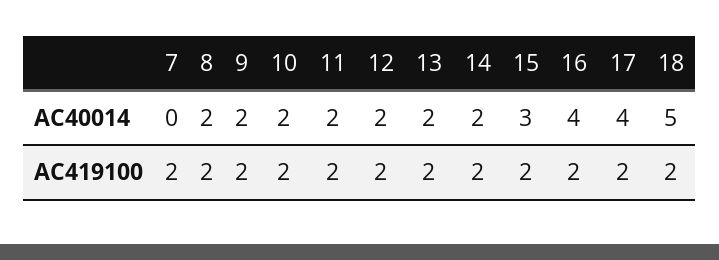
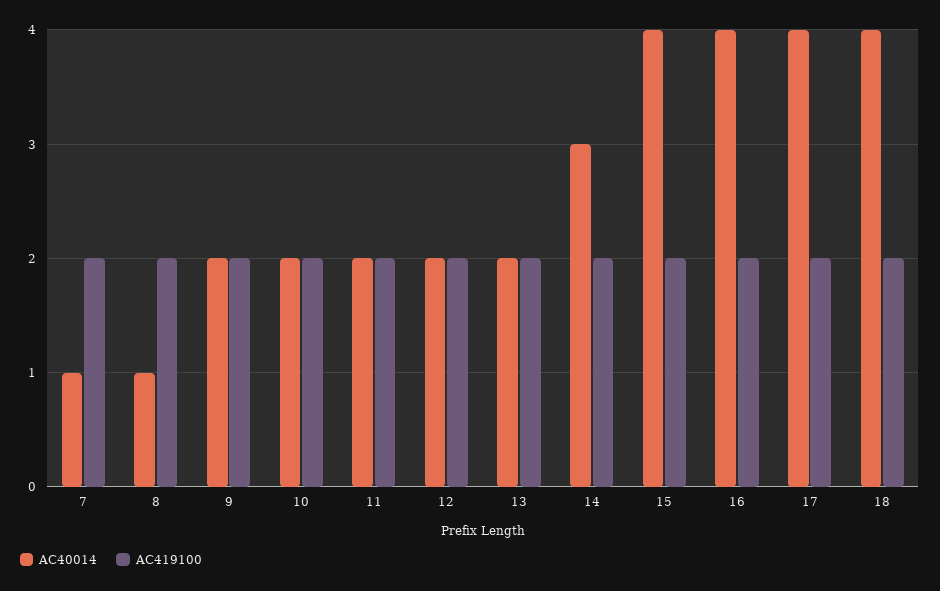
  {
    "AC40014": {
-     "7": 0,
+     "7": 1,
-     "8": 2,
+     "8": 1,
      "9": 2,
      "10": 2,
      "11": 2,
      "12": 2,
      "13": 2,
-     "14": 2,
+     "14": 3,
-     "15": 3,
+     "15": 4,
      "16": 4,
      "17": 4,
-     "18": 5
+     "18": 4
    },
    "AC419100": {
      "7": 2,
      "8": 2,
      "9": 2,
      "10": 2,
      "11": 2,
      "12": 2,
      "13": 2,
      "14": 2,
      "15": 2,
      "16": 2,
      "17": 2,
      "18": 2
    }
  }

